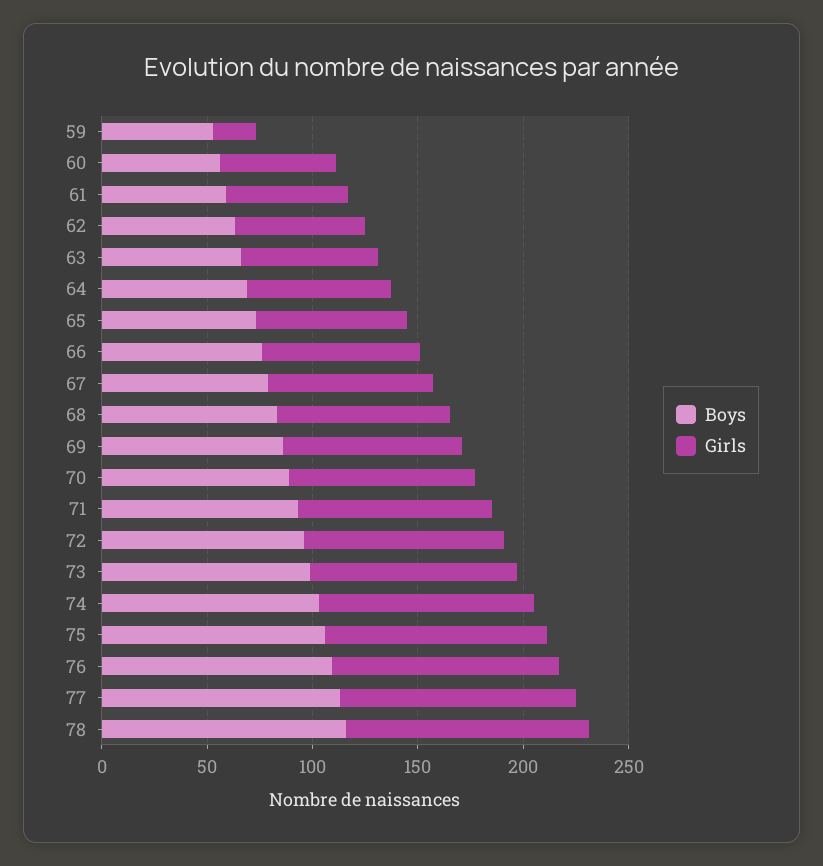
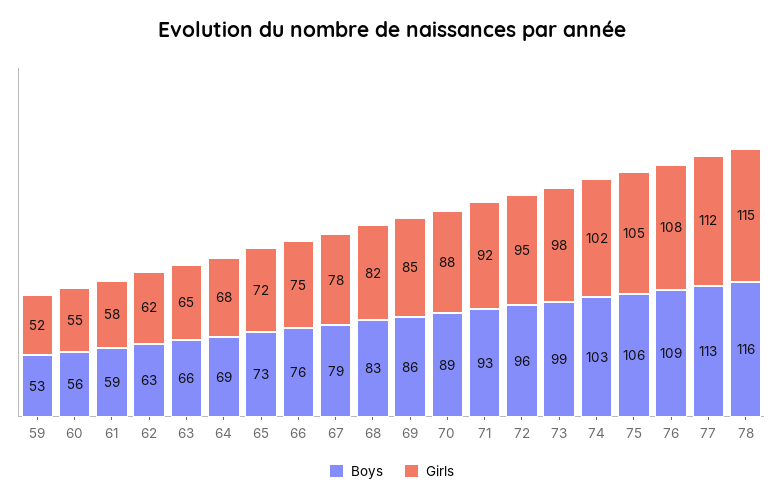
  {
    "Boys": {
      "59": 53,
      "60": 56,
      "61": 59,
      "62": 63,
      "63": 66,
      "64": 69,
      "65": 73,
      "66": 76,
      "67": 79,
      "68": 83,
      "69": 86,
      "70": 89,
      "71": 93,
      "72": 96,
      "73": 99,
      "74": 103,
      "75": 106,
      "76": 109,
      "77": 113,
      "78": 116
    },
    "Girls": {
-     "59": 20,
+     "59": 52,
      "60": 55,
      "61": 58,
      "62": 62,
      "63": 65,
      "64": 68,
      "65": 72,
      "66": 75,
      "67": 78,
      "68": 82,
      "69": 85,
      "70": 88,
      "71": 92,
      "72": 95,
      "73": 98,
      "74": 102,
      "75": 105,
      "76": 108,
      "77": 112,
      "78": 115
    }
  }

